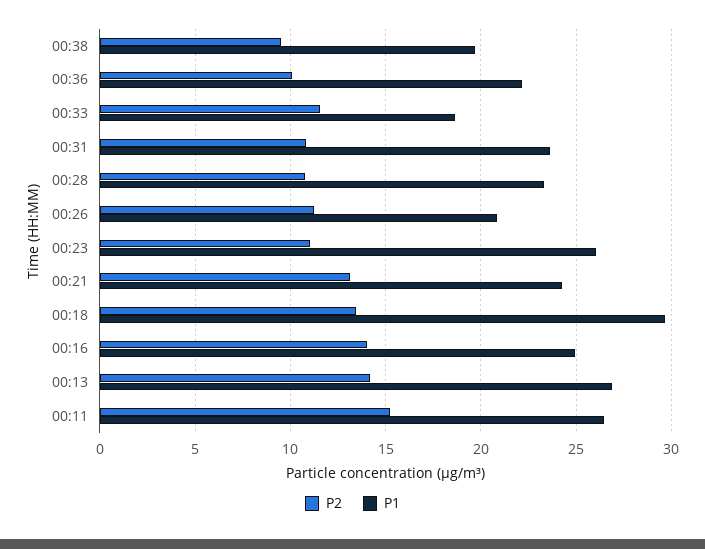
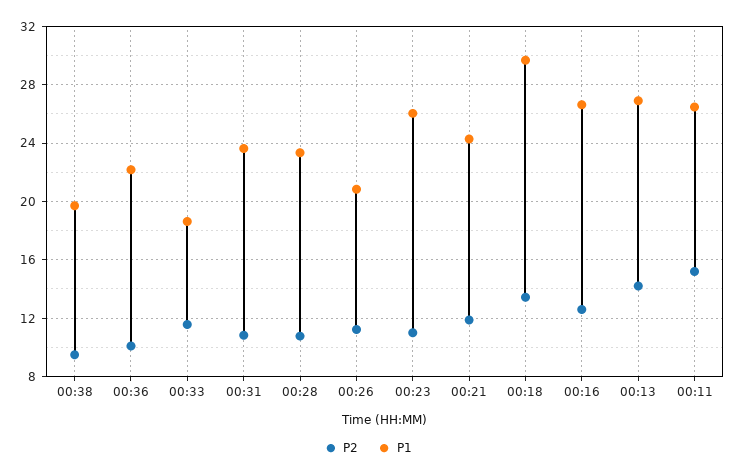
  {
    "P2": {
      "00:38": 9.5,
      "00:36": 10,
      "00:33": 11.5,
      "00:31": 11,
      "00:28": 11,
      "00:26": 11,
      "00:23": 11,
-     "00:21": 13,
+     "00:21": 12,
      "00:18": 13.5,
-     "00:16": 14,
+     "00:16": 12.5,
      "00:13": 14,
      "00:11": 15
    },
    "P1": {
      "00:38": 19.5,
      "00:36": 22,
      "00:33": 18.5,
      "00:31": 23.5,
      "00:28": 23.5,
      "00:26": 21,
      "00:23": 26,
      "00:21": 24.5,
      "00:18": 29.5,
-     "00:16": 25,
+     "00:16": 26.5,
      "00:13": 27,
      "00:11": 26.5
    }
  }

